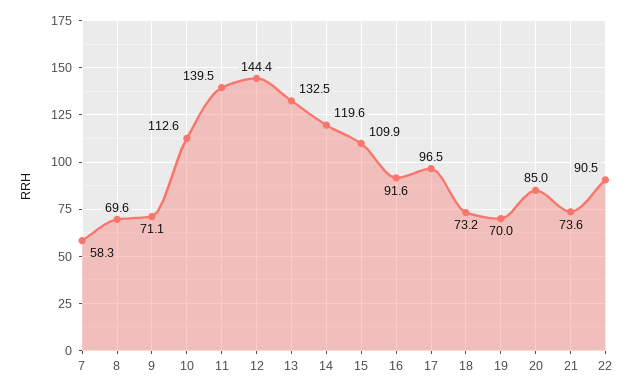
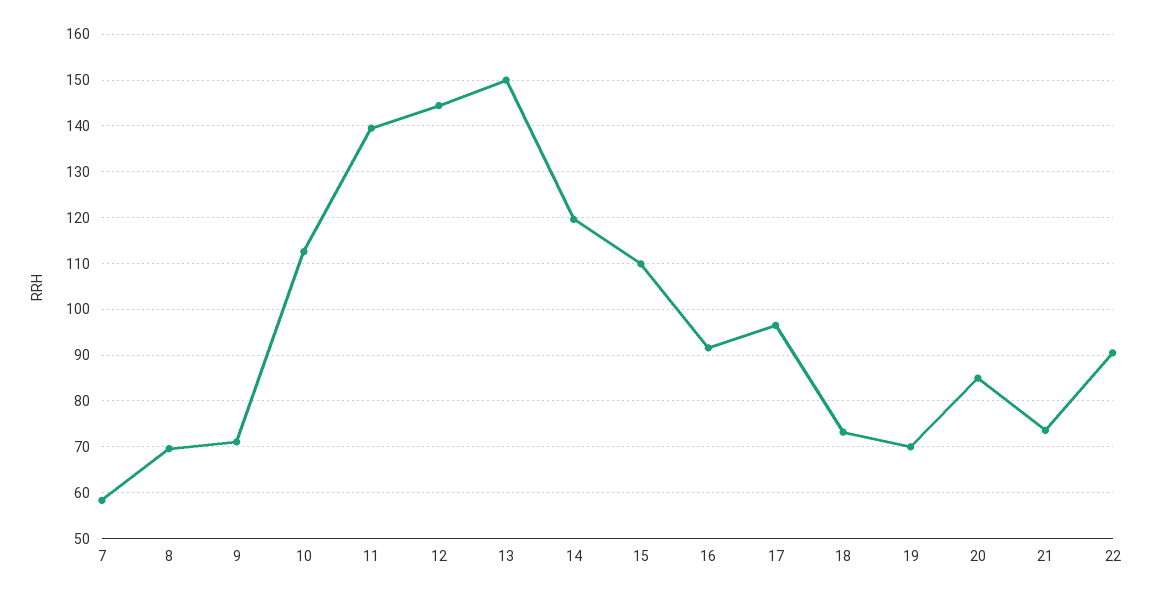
  {
    "7": 58.3,
    "8": 69.6,
    "9": 71.1,
    "10": 112.6,
    "11": 139.5,
    "12": 144.4,
-   "13": 132.5,
+   "13": 150,
    "14": 119.6,
    "15": 109.9,
    "16": 91.6,
    "17": 96.5,
    "18": 73.2,
    "19": 70,
    "20": 85,
    "21": 73.6,
    "22": 90.5
  }

